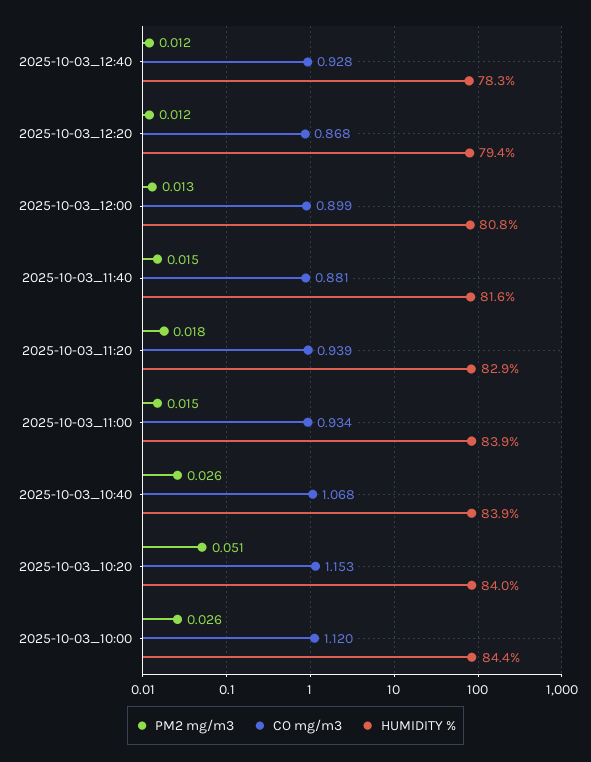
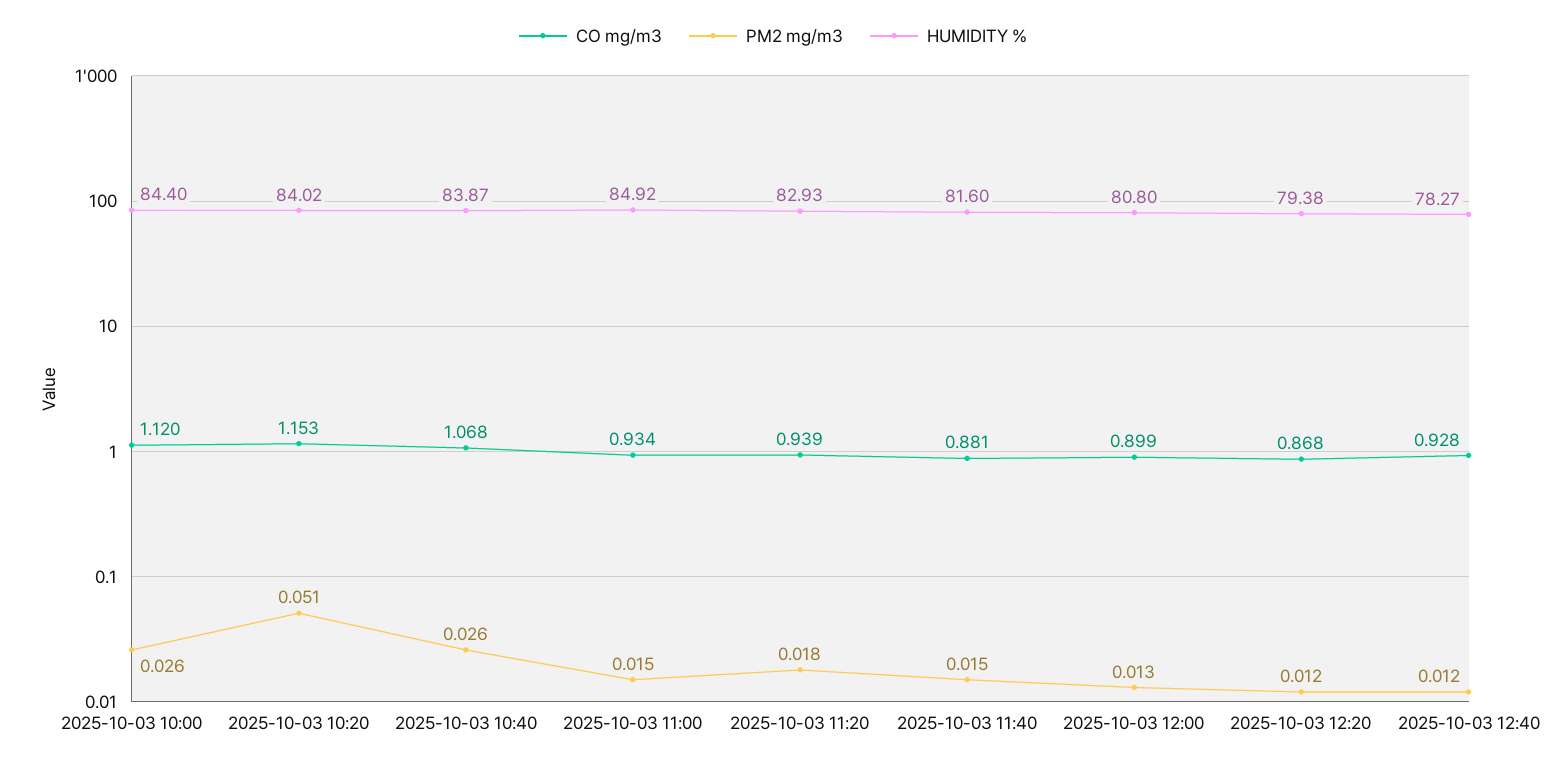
  {
    "PM2 mg/m3": {
      "2025-10-03_12:40": 0.012,
      "2025-10-03_12:20": 0.012,
      "2025-10-03_12:00": 0.013,
      "2025-10-03_11:40": 0.015,
      "2025-10-03_11:20": 0.018,
      "2025-10-03_11:00": 0.015,
      "2025-10-03_10:40": 0.026,
      "2025-10-03_10:20": 0.051,
      "2025-10-03_10:00": 0.026
    },
    "CO mg/m3": {
      "2025-10-03_12:40": 0.928,
      "2025-10-03_12:20": 0.868,
      "2025-10-03_12:00": 0.899,
      "2025-10-03_11:40": 0.881,
      "2025-10-03_11:20": 0.939,
      "2025-10-03_11:00": 0.934,
      "2025-10-03_10:40": 1.068,
      "2025-10-03_10:20": 1.153,
      "2025-10-03_10:00": 1.12
    },
    "HUMIDITY %": {
      "2025-10-03_12:40": 78.27,
      "2025-10-03_12:20": 79.38,
      "2025-10-03_12:00": 80.8,
      "2025-10-03_11:40": 81.6,
      "2025-10-03_11:20": 82.93,
-     "2025-10-03_11:00": 83.9,
+     "2025-10-03_11:00": 84.92,
      "2025-10-03_10:40": 83.87,
      "2025-10-03_10:20": 84.02,
      "2025-10-03_10:00": 84.4
    }
  }

